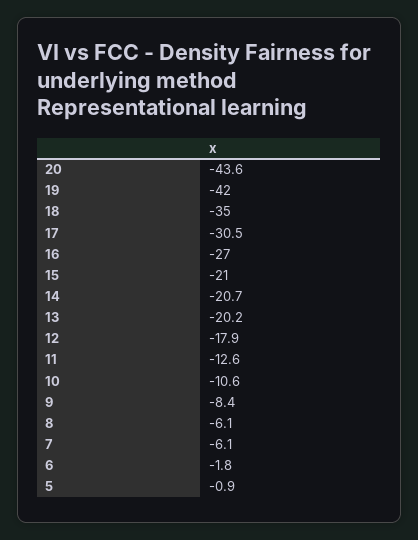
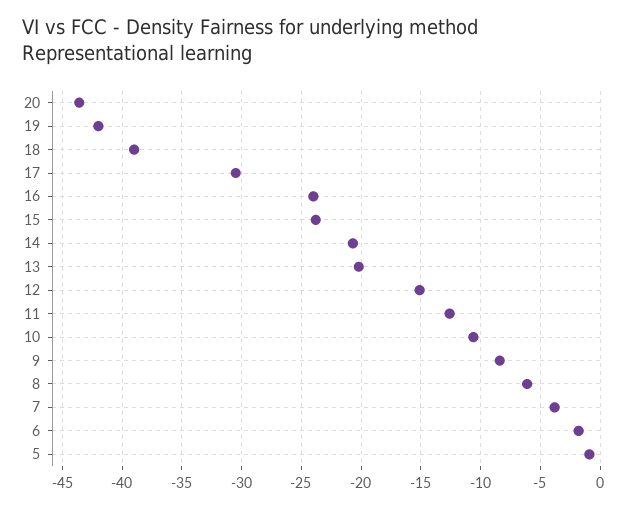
  {
    "20": -43.6,
    "19": -42,
-   "18": -35,
+   "18": -39,
    "17": -30.5,
-   "16": -27,
+   "16": -24,
-   "15": -21,
+   "15": -24,
    "14": -20.7,
    "13": -20.2,
-   "12": -17.9,
+   "12": -15,
    "11": -12.6,
    "10": -10.6,
    "9": -8.4,
    "8": -6.1,
-   "7": -6.1,
+   "7": -4,
    "6": -1.8,
    "5": -0.9
  }

